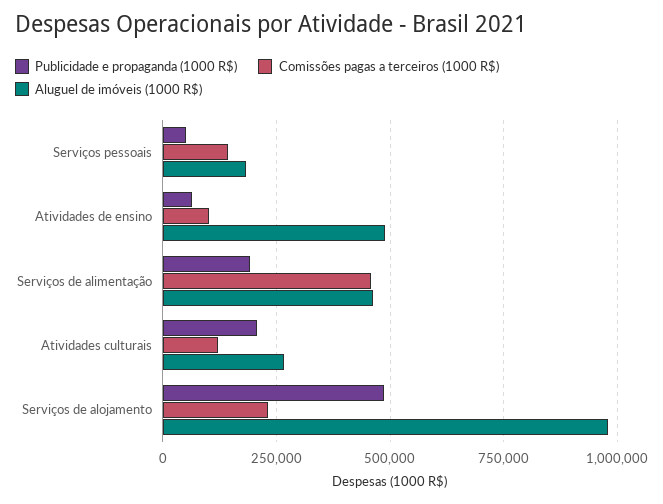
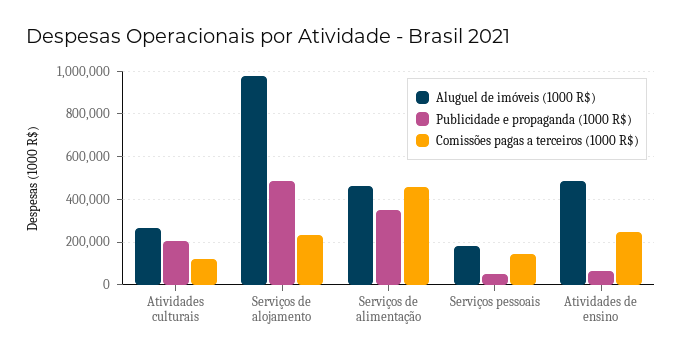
  {
    "Publicidade e propaganda (1000 R$)": {
      "Serviços pessoais": 50000,
      "Atividades de ensino": 75000,
-     "Serviços de alimentação": 200000,
+     "Serviços de alimentação": 350000,
      "Atividades culturais": 200000,
      "Serviços de alojamento": 475000
    },
    "Comissões pagas a terceiros (1000 R$)": {
      "Serviços pessoais": 150000,
-     "Atividades de ensino": 100000,
+     "Atividades de ensino": 250000,
      "Serviços de alimentação": 450000,
      "Atividades culturais": 125000,
      "Serviços de alojamento": 225000
    },
    "Aluguel de imóveis (1000 R$)": {
      "Serviços pessoais": 175000,
      "Atividades de ensino": 500000,
      "Serviços de alimentação": 450000,
      "Atividades culturais": 275000,
      "Serviços de alojamento": 975000
    }
  }

